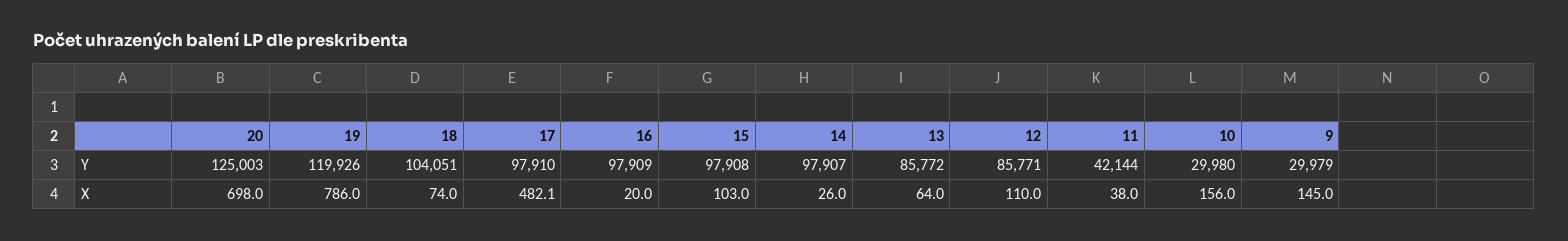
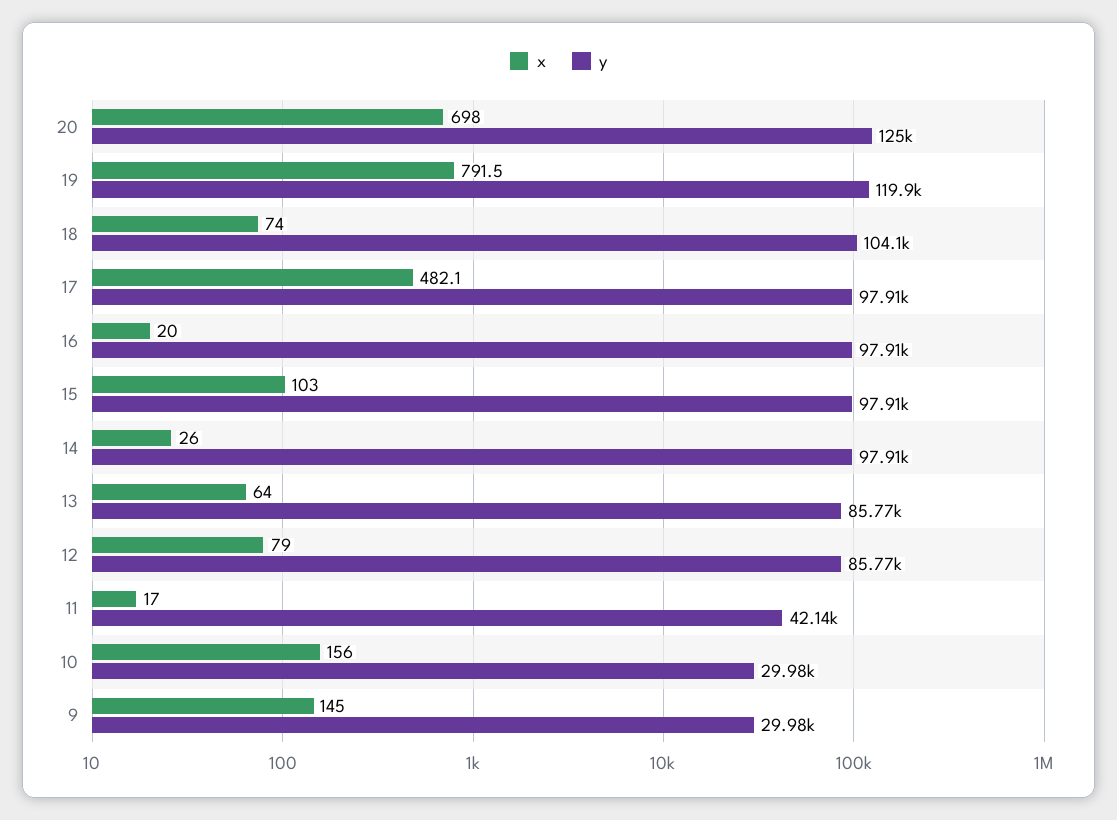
  {
    "Y": {
      "20": 125003,
      "19": 119926,
      "18": 104051,
      "17": 97910,
      "16": 97909,
      "15": 97908,
      "14": 97907,
      "13": 85772,
      "12": 85771,
      "11": 42144,
      "10": 29980,
      "9": 29979
    },
    "X": {
      "20": 698,
-     "19": 786,
+     "19": 791.5,
      "18": 74,
      "17": 482.1,
      "16": 20,
      "15": 103,
      "14": 26,
      "13": 64,
-     "12": 110,
+     "12": 79,
-     "11": 38,
+     "11": 17,
      "10": 156,
      "9": 145
    }
  }

